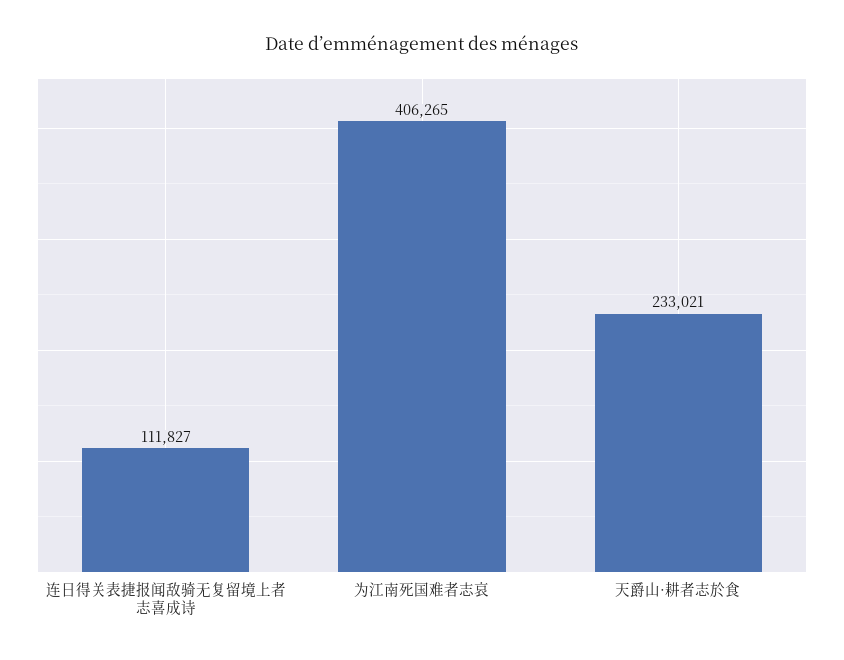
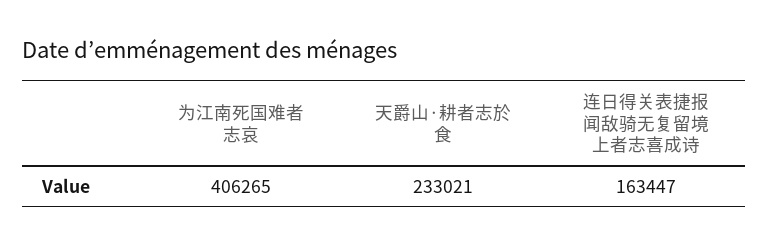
  {
-   "连日得关表捷报闻敌骑无复留境上者志喜成诗": 111827,
+   "连日得关表捷报闻敌骑无复留境上者志喜成诗": 163447,
    "为江南死国难者志哀": 406265,
    "天爵山·耕者志於食": 233021
  }

